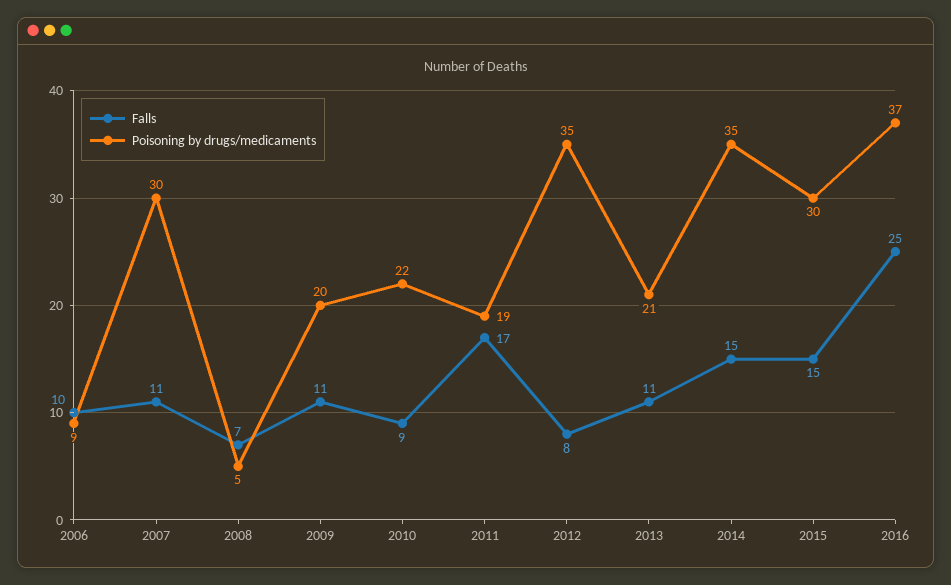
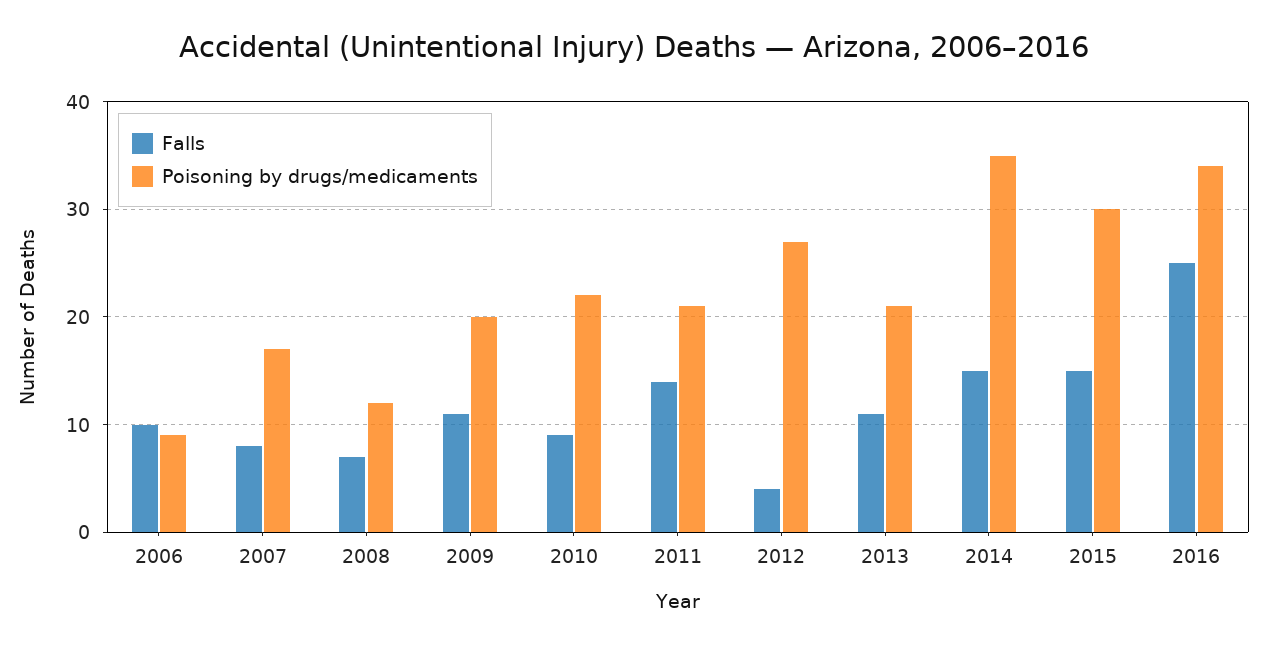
  {
    "Falls": {
      "2006": 10,
-     "2007": 11,
+     "2007": 8,
      "2008": 7,
      "2009": 11,
      "2010": 9,
-     "2011": 17,
+     "2011": 14,
-     "2012": 8,
+     "2012": 4,
      "2013": 11,
      "2014": 15,
      "2015": 15,
      "2016": 25
    },
    "Poisoning by drugs/medicaments": {
      "2006": 9,
-     "2007": 30,
+     "2007": 17,
-     "2008": 5,
+     "2008": 12,
      "2009": 20,
      "2010": 22,
-     "2011": 19,
+     "2011": 21,
-     "2012": 35,
+     "2012": 27,
      "2013": 21,
      "2014": 35,
      "2015": 30,
-     "2016": 37
+     "2016": 34
    }
  }

